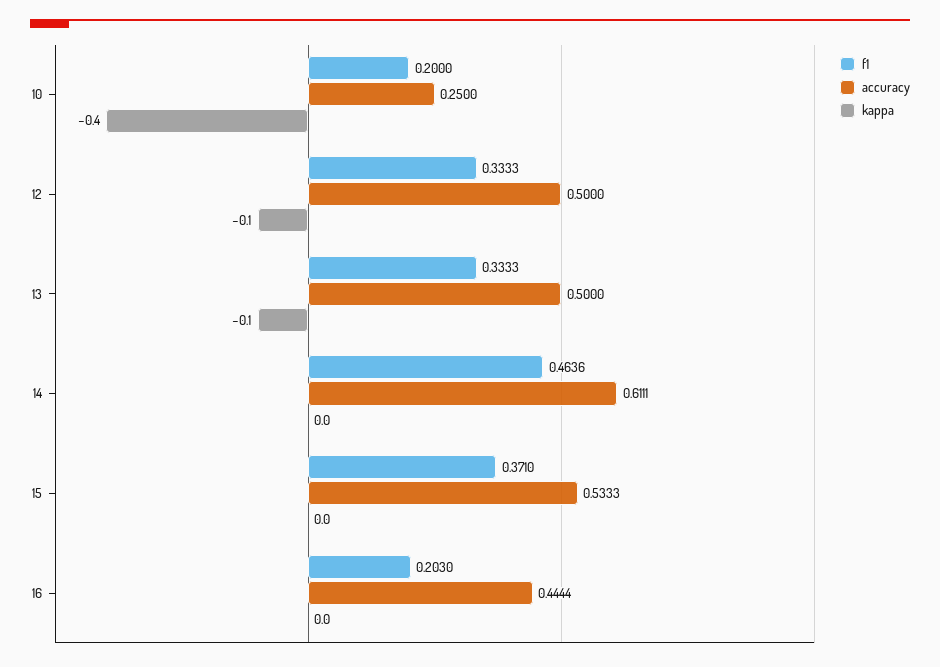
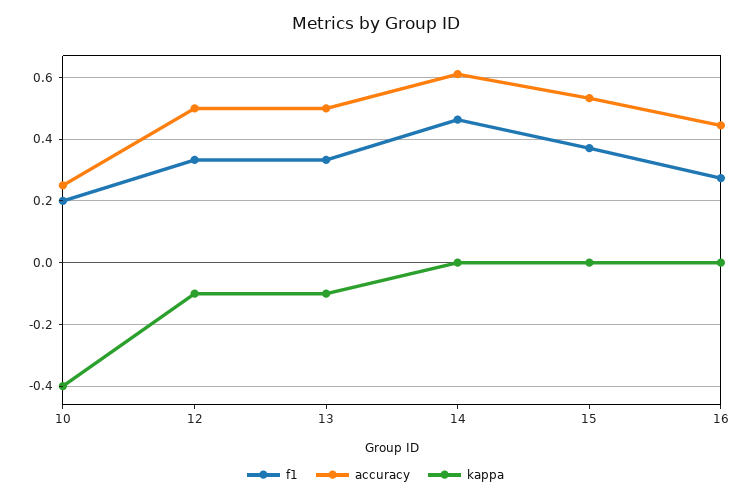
  {
    "f1": {
      "10": 0.2,
      "12": 0.3333,
      "13": 0.3333,
      "14": 0.4636,
      "15": 0.371,
-     "16": 0.203
+     "16": 0.28
    },
    "accuracy": {
      "10": 0.25,
      "12": 0.5,
      "13": 0.5,
      "14": 0.6111,
      "15": 0.5333,
      "16": 0.4444
    },
    "kappa": {
      "10": -0.4,
      "12": -0.1,
      "13": -0.1,
      "14": 0,
      "15": 0,
      "16": 0
    }
  }

